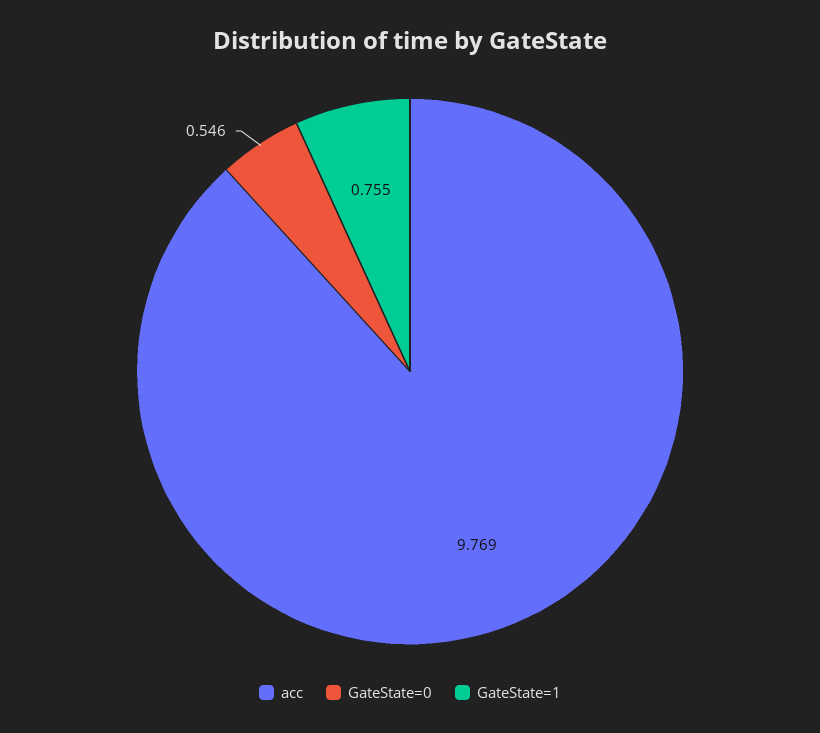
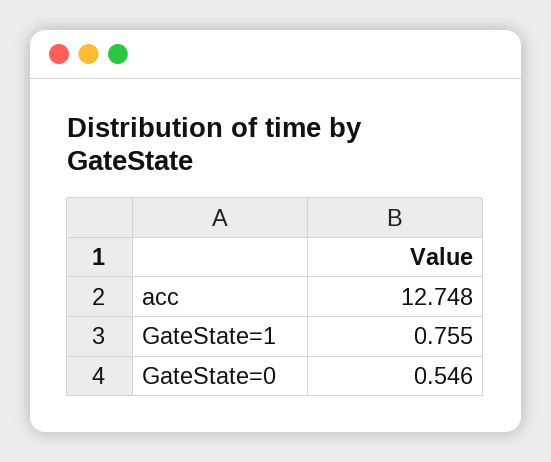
  {
-   "acc": 9.769,
+   "acc": 12.748,
    "GateState=0": 0.546,
    "GateState=1": 0.755
  }

